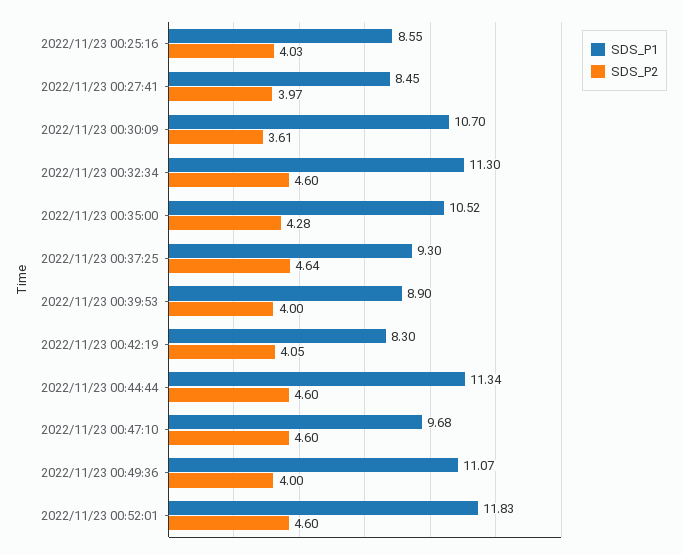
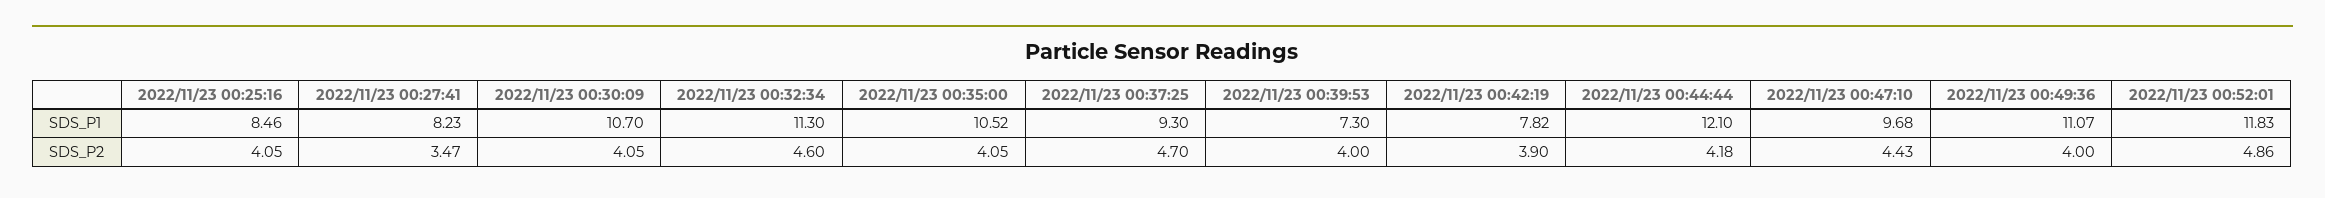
  {
    "SDS_P1": {
-     "2022/11/23 00:25:16": 8.55,
+     "2022/11/23 00:25:16": 8.46,
-     "2022/11/23 00:27:41": 8.45,
+     "2022/11/23 00:27:41": 8.23,
      "2022/11/23 00:30:09": 10.7,
      "2022/11/23 00:32:34": 11.3,
      "2022/11/23 00:35:00": 10.52,
      "2022/11/23 00:37:25": 9.3,
-     "2022/11/23 00:39:53": 8.9,
+     "2022/11/23 00:39:53": 7.3,
-     "2022/11/23 00:42:19": 8.3,
+     "2022/11/23 00:42:19": 7.82,
-     "2022/11/23 00:44:44": 11.34,
+     "2022/11/23 00:44:44": 12.1,
      "2022/11/23 00:47:10": 9.68,
      "2022/11/23 00:49:36": 11.07,
      "2022/11/23 00:52:01": 11.83
    },
    "SDS_P2": {
-     "2022/11/23 00:25:16": 4.03,
+     "2022/11/23 00:25:16": 4.05,
-     "2022/11/23 00:27:41": 3.97,
+     "2022/11/23 00:27:41": 3.47,
-     "2022/11/23 00:30:09": 3.61,
+     "2022/11/23 00:30:09": 4.05,
      "2022/11/23 00:32:34": 4.6,
-     "2022/11/23 00:35:00": 4.28,
+     "2022/11/23 00:35:00": 4.05,
-     "2022/11/23 00:37:25": 4.64,
+     "2022/11/23 00:37:25": 4.7,
      "2022/11/23 00:39:53": 4,
-     "2022/11/23 00:42:19": 4.05,
+     "2022/11/23 00:42:19": 3.9,
-     "2022/11/23 00:44:44": 4.6,
+     "2022/11/23 00:44:44": 4.18,
-     "2022/11/23 00:47:10": 4.6,
+     "2022/11/23 00:47:10": 4.43,
      "2022/11/23 00:49:36": 4,
-     "2022/11/23 00:52:01": 4.6
+     "2022/11/23 00:52:01": 4.86
    }
  }

